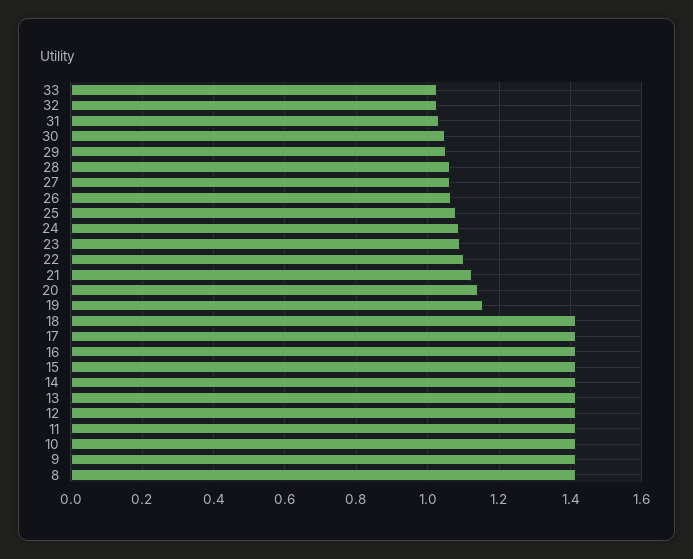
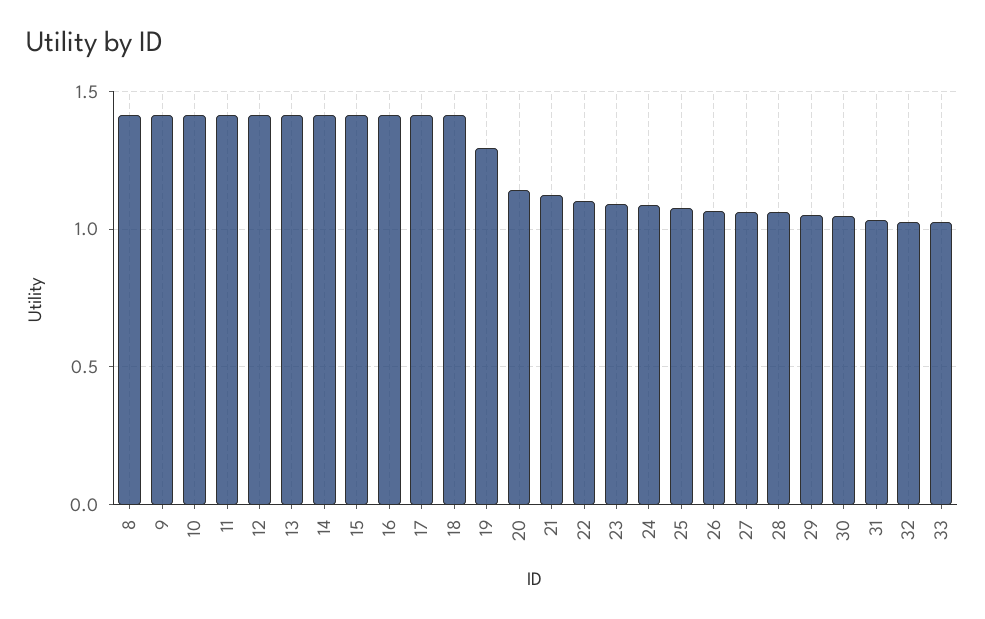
  {
    "33": 1.02,
    "32": 1.02,
    "31": 1.04,
    "30": 1.04,
    "29": 1.06,
    "28": 1.06,
    "27": 1.06,
    "26": 1.06,
    "25": 1.08,
    "24": 1.08,
    "23": 1.1,
    "22": 1.1,
    "21": 1.12,
    "20": 1.14,
-   "19": 1.16,
+   "19": 1.3,
    "18": 1.42,
    "17": 1.42,
    "16": 1.42,
    "15": 1.42,
    "14": 1.42,
    "13": 1.42,
    "12": 1.42,
    "11": 1.42,
    "10": 1.42,
    "9": 1.42,
    "8": 1.42
  }

